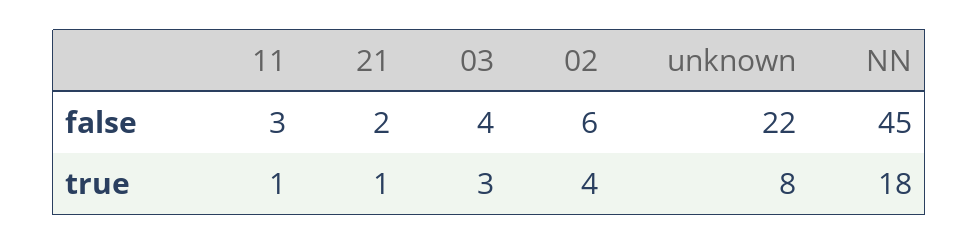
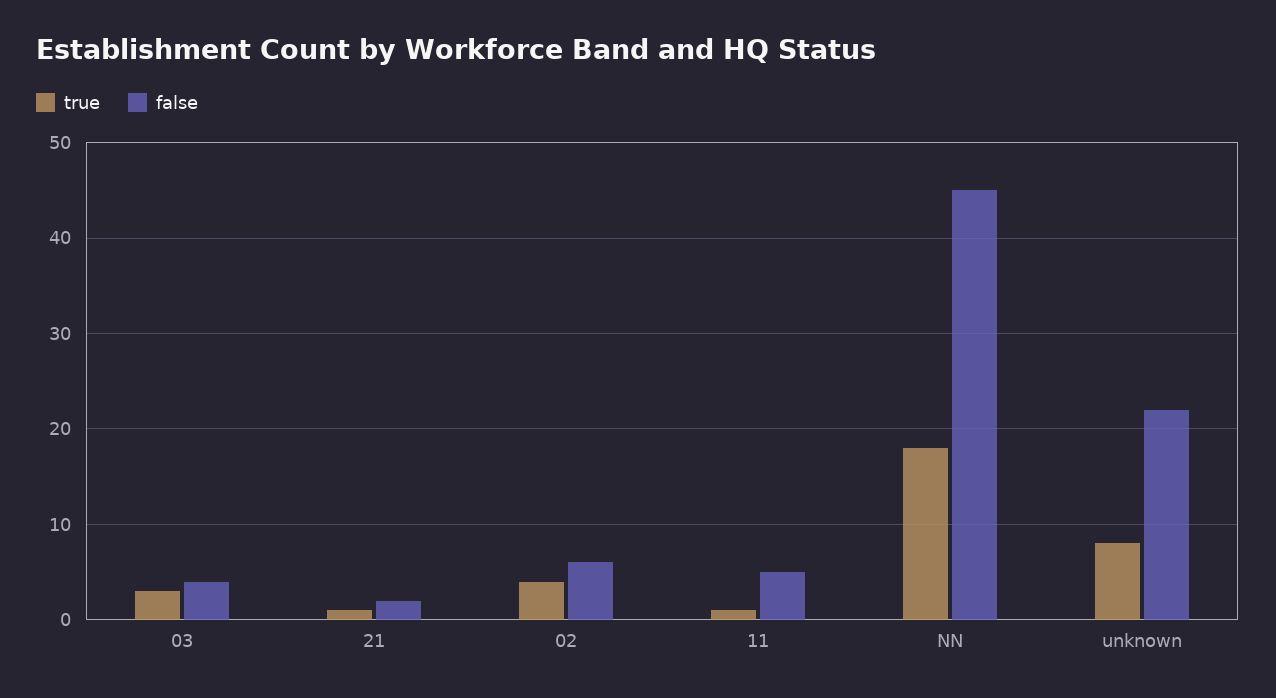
  {
    "false": {
-     "11": 3,
+     "11": 5,
      "21": 2,
      "03": 4,
      "02": 6,
      "unknown": 22,
      "NN": 45
    },
    "true": {
      "11": 1,
      "21": 1,
      "03": 3,
      "02": 4,
      "unknown": 8,
      "NN": 18
    }
  }

